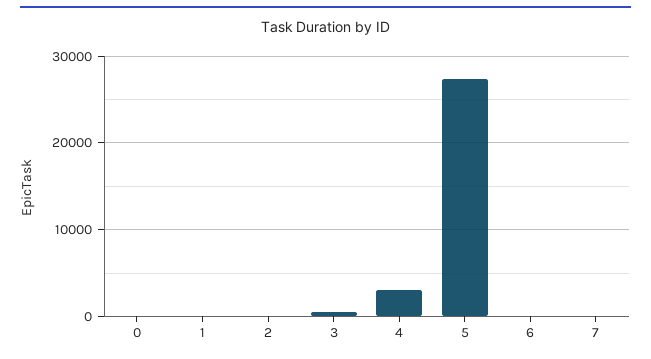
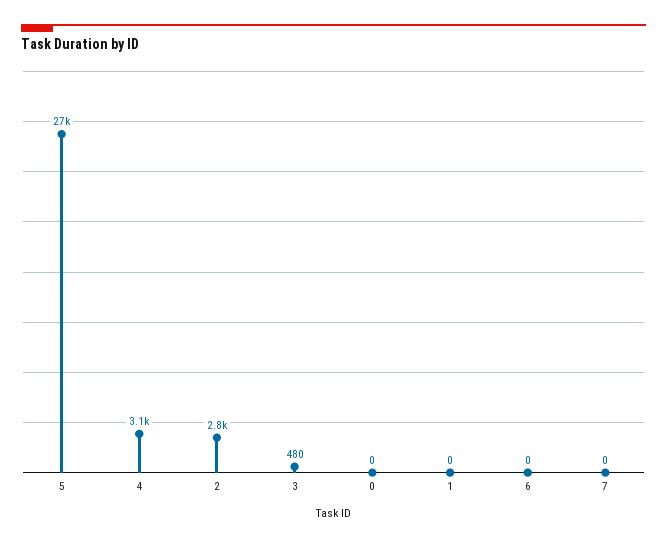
  {
    "0": 0,
    "1": 0,
-   "2": 0,
+   "2": 2800,
    "3": 480,
    "4": 3100,
    "5": 27000,
    "6": 0,
    "7": 0
  }

